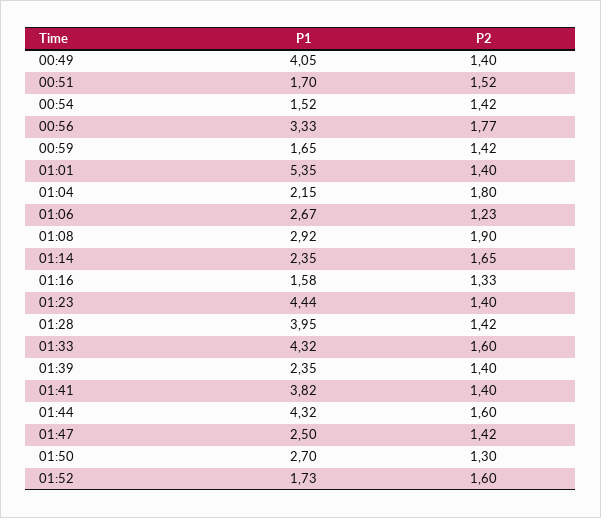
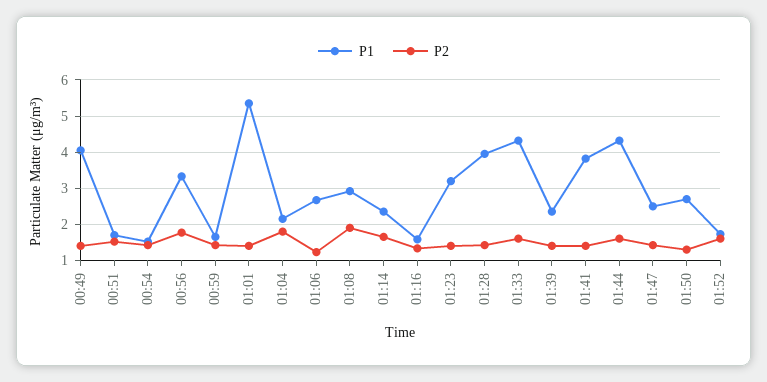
  {
    "P1": {
      "00:49": 4.05,
      "00:51": 1.7,
      "00:54": 1.52,
      "00:56": 3.33,
      "00:59": 1.65,
      "01:01": 5.35,
      "01:04": 2.15,
      "01:06": 2.67,
      "01:08": 2.92,
      "01:14": 2.35,
      "01:16": 1.58,
-     "01:23": 4.44,
+     "01:23": 3.2,
      "01:28": 3.95,
      "01:33": 4.32,
      "01:39": 2.35,
      "01:41": 3.82,
      "01:44": 4.32,
      "01:47": 2.5,
      "01:50": 2.7,
      "01:52": 1.73
    },
    "P2": {
      "00:49": 1.4,
      "00:51": 1.52,
      "00:54": 1.42,
      "00:56": 1.77,
      "00:59": 1.42,
      "01:01": 1.4,
      "01:04": 1.8,
      "01:06": 1.23,
      "01:08": 1.9,
      "01:14": 1.65,
      "01:16": 1.33,
      "01:23": 1.4,
      "01:28": 1.42,
      "01:33": 1.6,
      "01:39": 1.4,
      "01:41": 1.4,
      "01:44": 1.6,
      "01:47": 1.42,
      "01:50": 1.3,
      "01:52": 1.6
    }
  }

